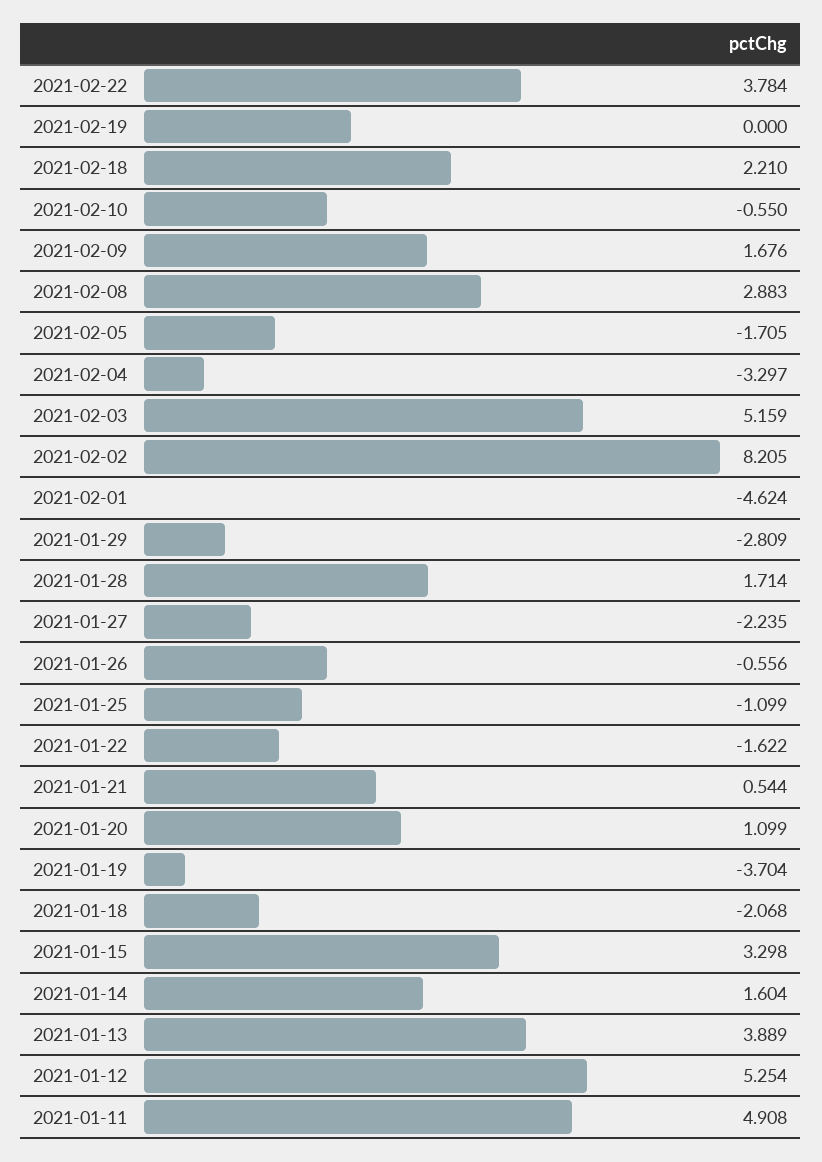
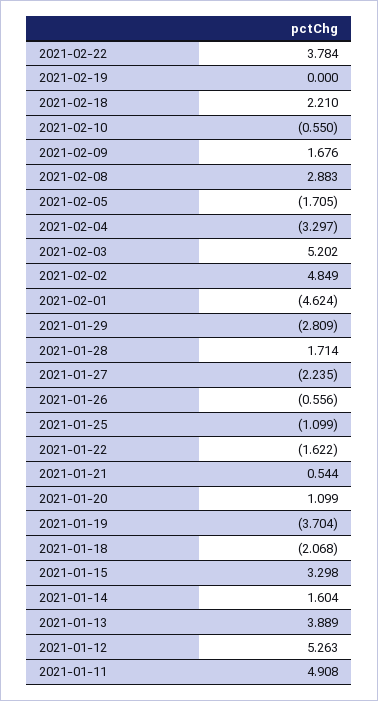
  {
    "2021-02-22": 3.784,
    "2021-02-19": 0,
    "2021-02-18": 2.21,
    "2021-02-10": -0.55,
    "2021-02-09": 1.676,
    "2021-02-08": 2.883,
    "2021-02-05": -1.705,
    "2021-02-04": -3.297,
-   "2021-02-03": 5.159,
+   "2021-02-03": 5.202,
-   "2021-02-02": 8.205,
+   "2021-02-02": 4.849,
    "2021-02-01": -4.624,
    "2021-01-29": -2.809,
    "2021-01-28": 1.714,
    "2021-01-27": -2.235,
    "2021-01-26": -0.556,
    "2021-01-25": -1.099,
    "2021-01-22": -1.622,
    "2021-01-21": 0.544,
    "2021-01-20": 1.099,
    "2021-01-19": -3.704,
    "2021-01-18": -2.068,
    "2021-01-15": 3.298,
    "2021-01-14": 1.604,
    "2021-01-13": 3.889,
-   "2021-01-12": 5.254,
+   "2021-01-12": 5.263,
    "2021-01-11": 4.908
  }

